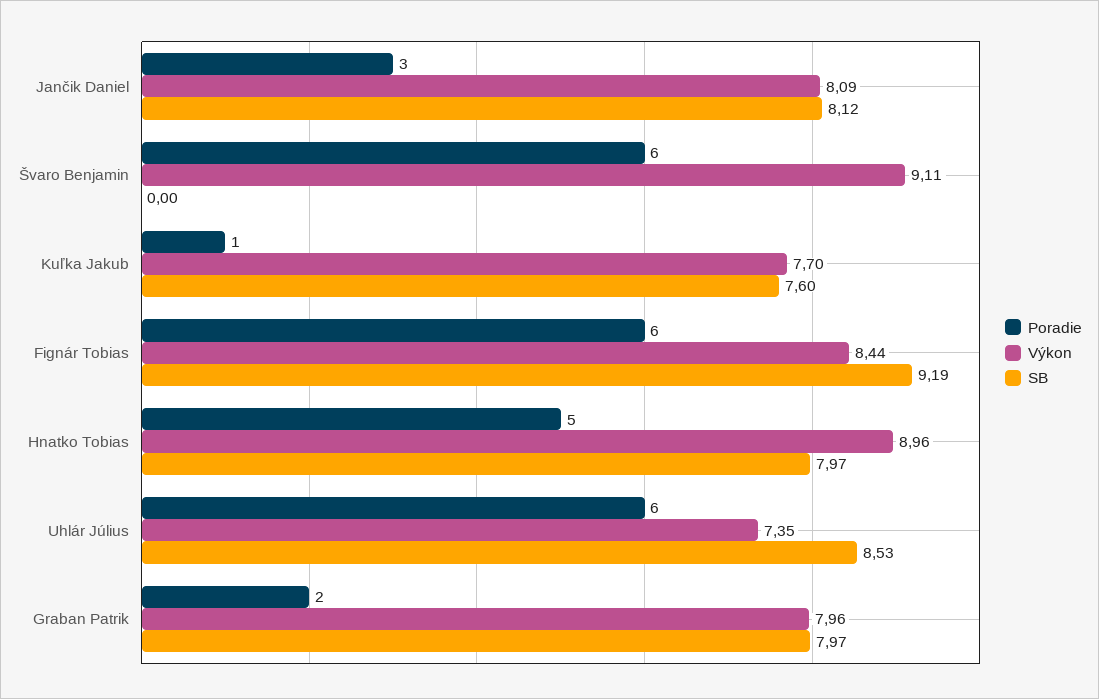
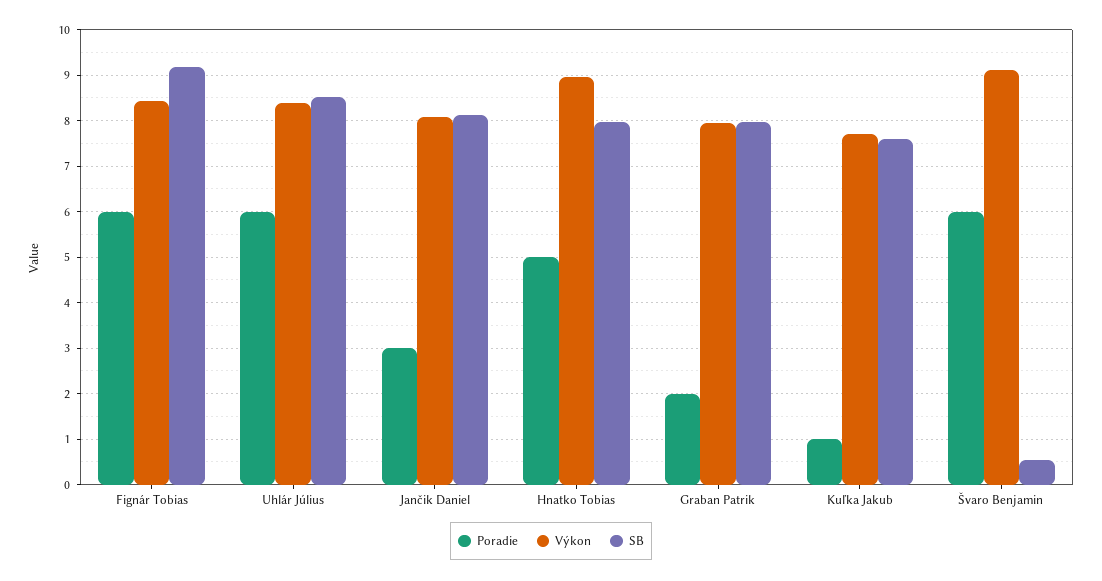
  {
    "Poradie": {
      "Jančik Daniel": 3,
      "Švaro Benjamin": 6,
      "Kuľka Jakub": 1,
      "Fignár Tobias": 6,
      "Hnatko Tobias": 5,
      "Uhlár Július": 6,
      "Graban Patrik": 2
    },
    "Výkon": {
      "Jančik Daniel": 8.09,
      "Švaro Benjamin": 9.11,
      "Kuľka Jakub": 7.7,
      "Fignár Tobias": 8.44,
      "Hnatko Tobias": 8.96,
-     "Uhlár Július": 7.35,
+     "Uhlár Július": 8.4,
      "Graban Patrik": 7.96
    },
    "SB": {
      "Jančik Daniel": 8.12,
-     "Švaro Benjamin": 0,
+     "Švaro Benjamin": 0.6,
      "Kuľka Jakub": 7.6,
      "Fignár Tobias": 9.19,
      "Hnatko Tobias": 7.97,
      "Uhlár Július": 8.53,
      "Graban Patrik": 7.97
    }
  }

